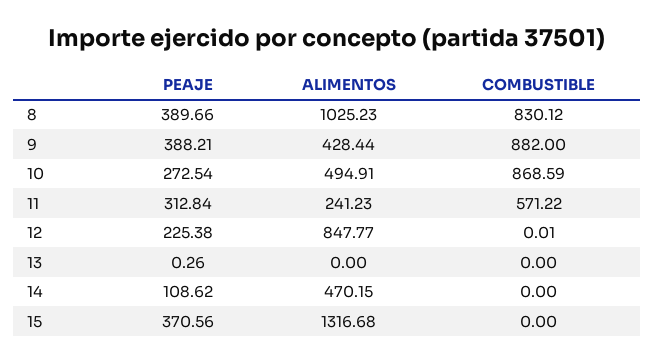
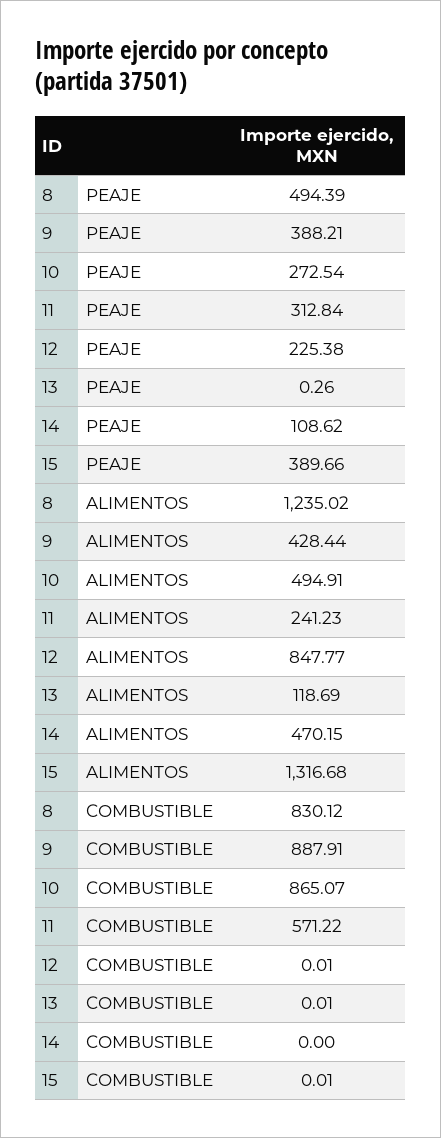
  {
    "PEAJE": {
-     "8": 389.66,
+     "8": 494.39,
      "9": 388.21,
      "10": 272.54,
      "11": 312.84,
      "12": 225.38,
      "13": 0.26,
      "14": 108.62,
-     "15": 370.56
+     "15": 389.66
    },
    "ALIMENTOS": {
-     "8": 1025.23,
+     "8": 1235.02,
      "9": 428.44,
      "10": 494.91,
      "11": 241.23,
      "12": 847.77,
-     "13": 0,
+     "13": 118.69,
      "14": 470.15,
      "15": 1316.68
    },
    "COMBUSTIBLE": {
      "8": 830.12,
-     "9": 882,
+     "9": 887.91,
-     "10": 868.59,
+     "10": 865.07,
      "11": 571.22,
      "12": 0.01,
-     "13": 0,
+     "13": 0.01,
      "14": 0,
-     "15": 0
+     "15": 0.01
    }
  }

